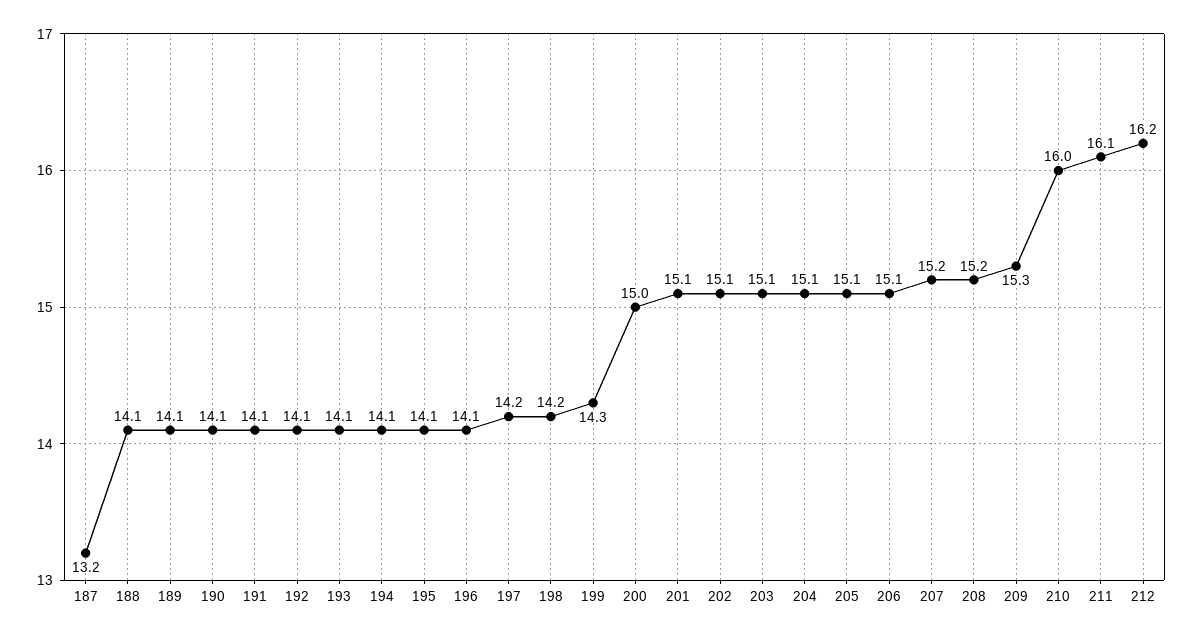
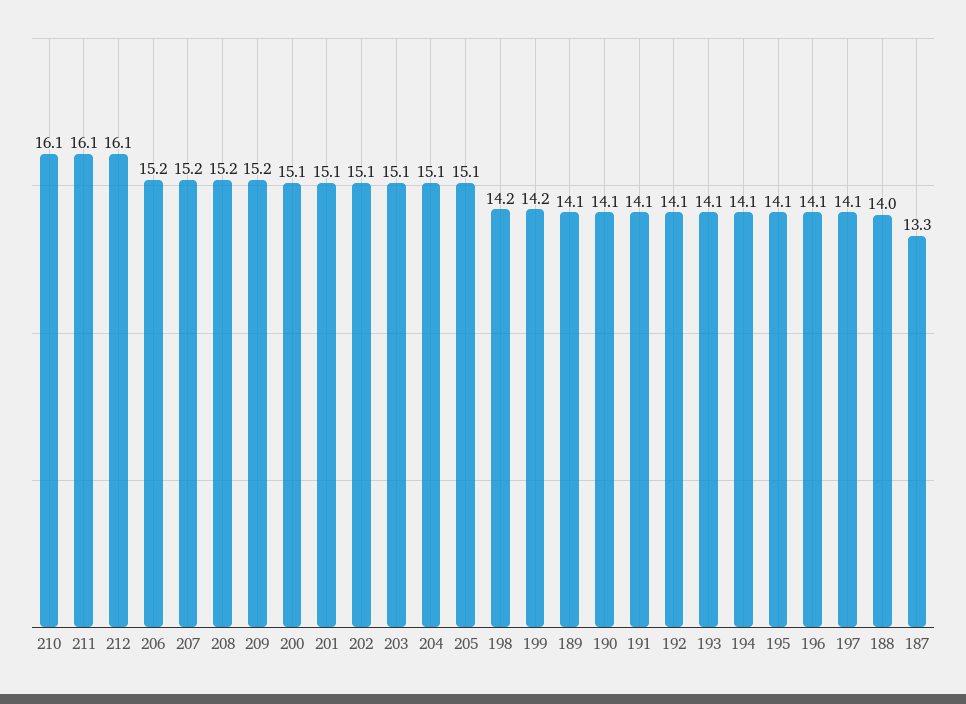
  {
-   "187": 13.2,
+   "187": 13.3,
-   "188": 14.1,
+   "188": 14,
    "189": 14.1,
    "190": 14.1,
    "191": 14.1,
    "192": 14.1,
    "193": 14.1,
    "194": 14.1,
    "195": 14.1,
    "196": 14.1,
-   "197": 14.2,
+   "197": 14.1,
    "198": 14.2,
-   "199": 14.3,
+   "199": 14.2,
-   "200": 15,
+   "200": 15.1,
    "201": 15.1,
    "202": 15.1,
    "203": 15.1,
    "204": 15.1,
    "205": 15.1,
-   "206": 15.1,
+   "206": 15.2,
    "207": 15.2,
    "208": 15.2,
-   "209": 15.3,
+   "209": 15.2,
-   "210": 16,
+   "210": 16.1,
    "211": 16.1,
-   "212": 16.2
+   "212": 16.1
  }

